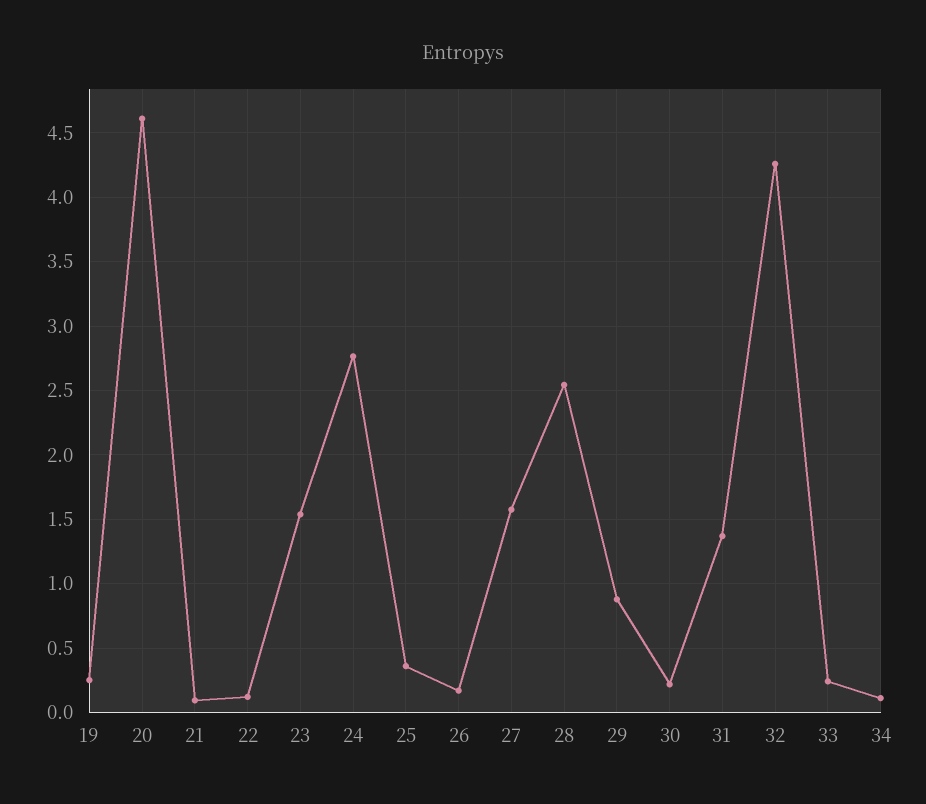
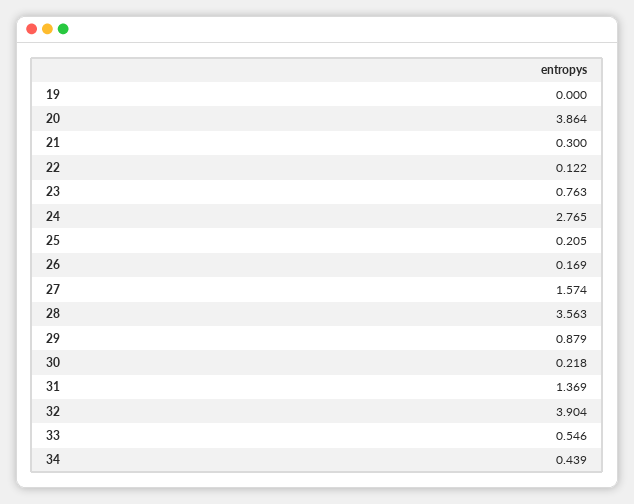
  {
-   "19": 0.25,
+   "19": 0,
-   "20": 4.6,
+   "20": 3.864,
-   "21": 0.1,
+   "21": 0.3,
    "22": 0.122,
-   "23": 1.55,
+   "23": 0.763,
    "24": 2.765,
-   "25": 0.35,
+   "25": 0.205,
    "26": 0.169,
    "27": 1.574,
-   "28": 2.55,
+   "28": 3.563,
    "29": 0.879,
    "30": 0.218,
    "31": 1.369,
-   "32": 4.25,
+   "32": 3.904,
-   "33": 0.25,
+   "33": 0.546,
-   "34": 0.1
+   "34": 0.439
  }

